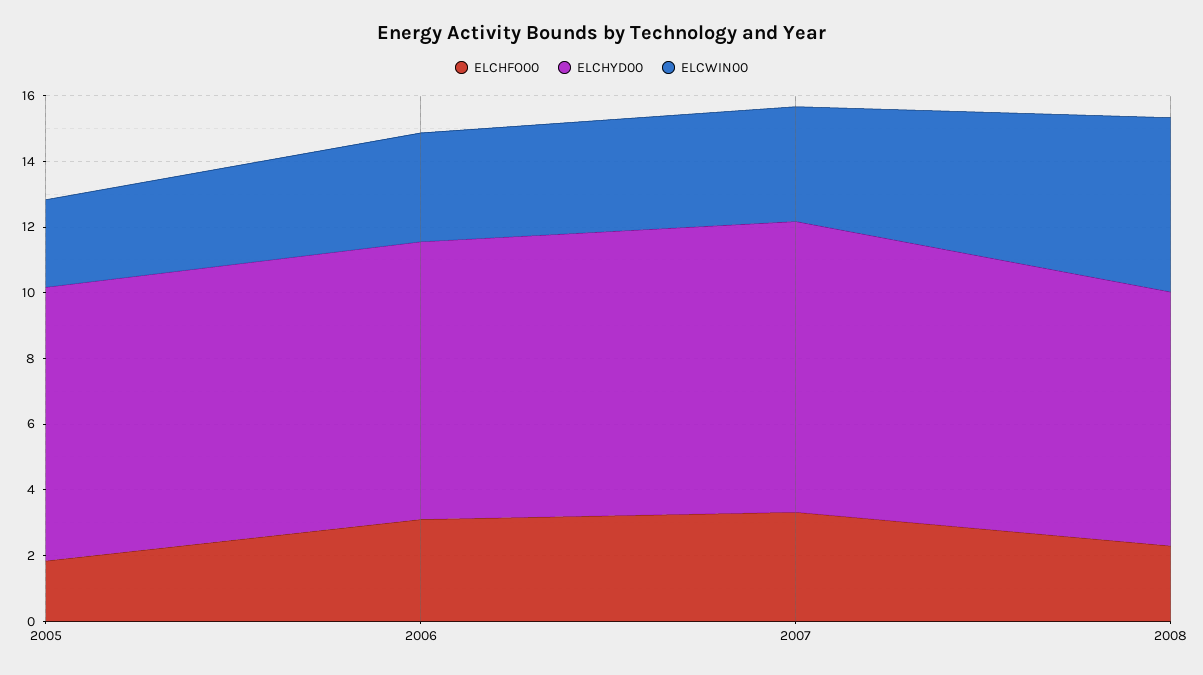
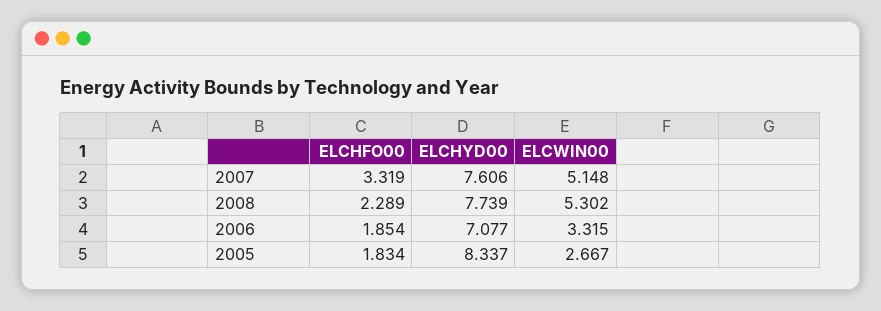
  {
    "ELCHFO00": {
      "2005": 1.834,
-     "2006": 3,
+     "2006": 1.854,
      "2007": 3.319,
      "2008": 2.289
    },
    "ELCHYD00": {
      "2005": 8.337,
-     "2006": 8.5,
+     "2006": 7.077,
-     "2007": 9,
+     "2007": 7.606,
      "2008": 7.739
    },
    "ELCWIN00": {
      "2005": 2.667,
      "2006": 3.315,
-     "2007": 3.5,
+     "2007": 5.148,
      "2008": 5.302
    }
  }

